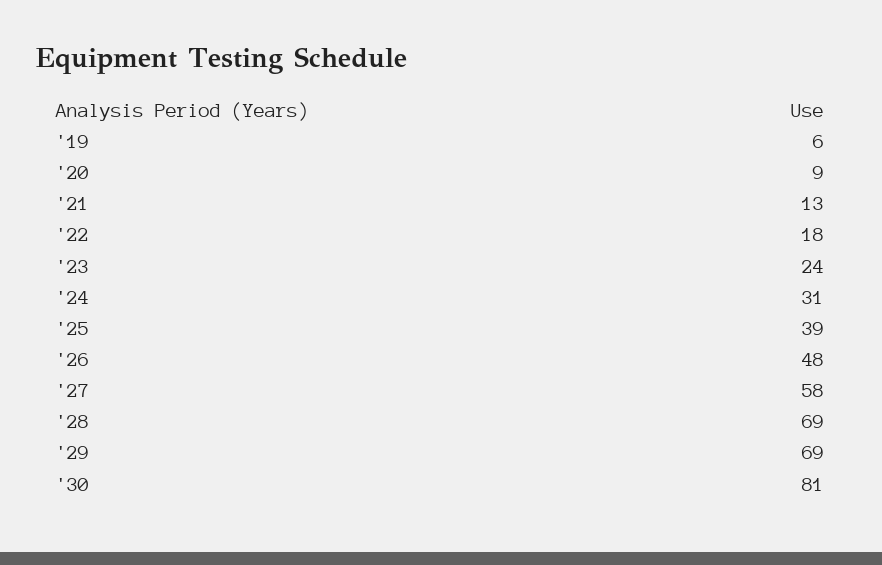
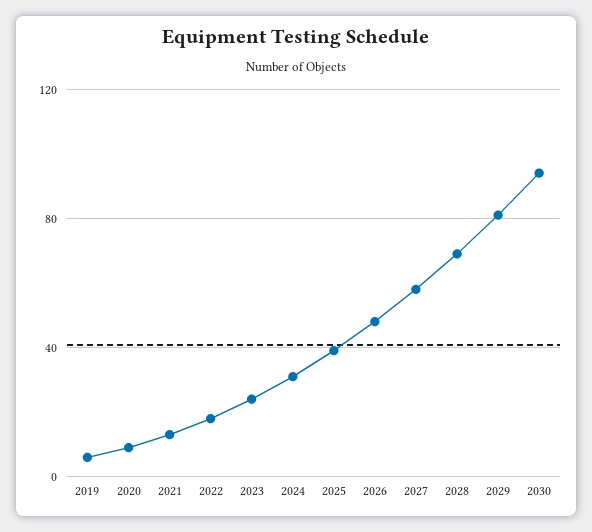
  {
    "'19": 6,
    "'20": 9,
    "'21": 13,
    "'22": 18,
    "'23": 24,
    "'24": 31,
    "'25": 39,
    "'26": 48,
    "'27": 58,
    "'28": 69,
-   "'29": 69,
+   "'29": 80,
-   "'30": 81
+   "'30": 95
  }

